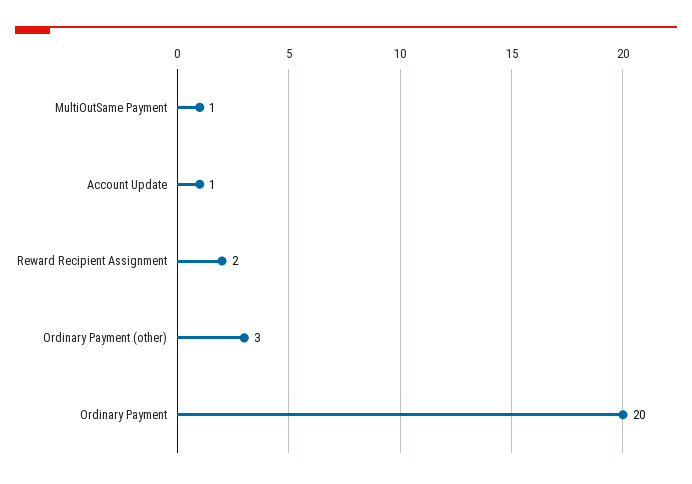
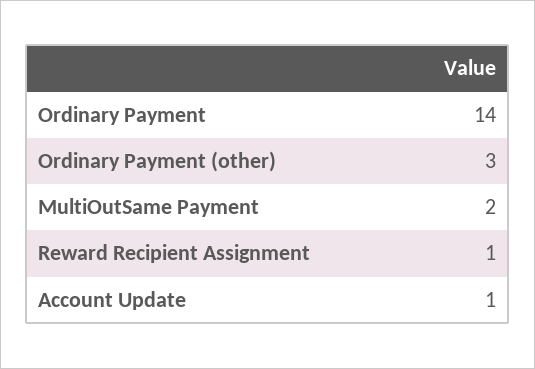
  {
-   "MultiOutSame Payment": 1,
+   "MultiOutSame Payment": 2,
    "Account Update": 1,
-   "Reward Recipient Assignment": 2,
+   "Reward Recipient Assignment": 1,
    "Ordinary Payment (other)": 3,
-   "Ordinary Payment": 20
+   "Ordinary Payment": 14
  }

